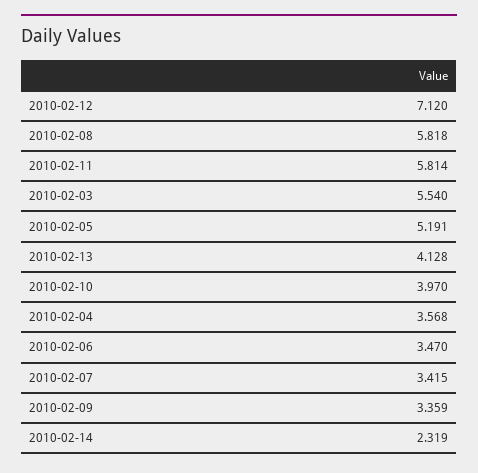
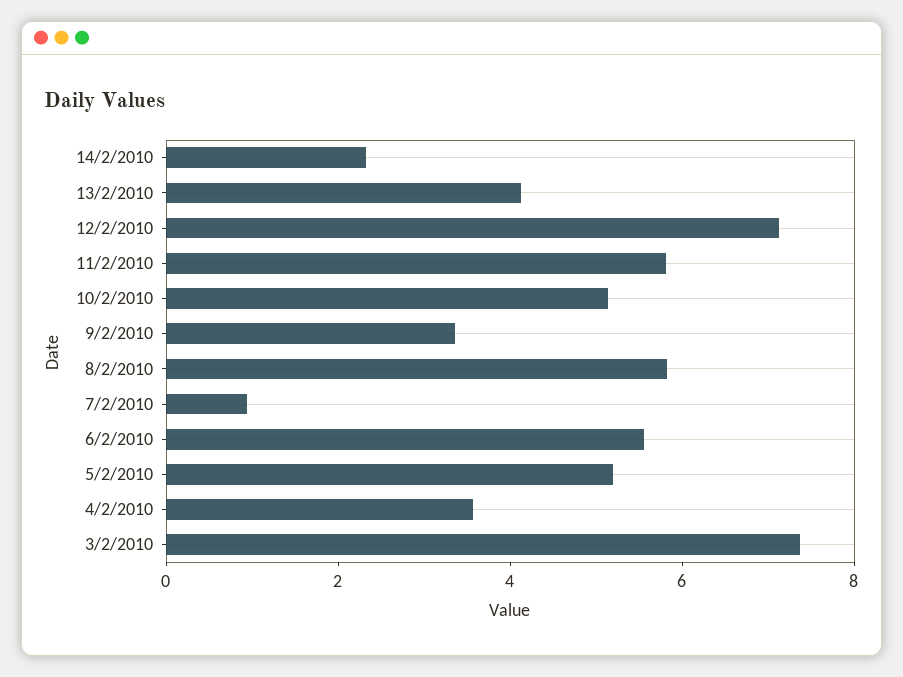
  {
    "2010-02-12": 7.12,
    "2010-02-08": 5.818,
    "2010-02-11": 5.814,
-   "2010-02-03": 5.54,
+   "2010-02-03": 7.5,
    "2010-02-05": 5.191,
    "2010-02-13": 4.128,
-   "2010-02-10": 3.97,
+   "2010-02-10": 5,
    "2010-02-04": 3.568,
-   "2010-02-06": 3.47,
+   "2010-02-06": 5.5,
-   "2010-02-07": 3.415,
+   "2010-02-07": 1,
    "2010-02-09": 3.359,
    "2010-02-14": 2.319
  }

